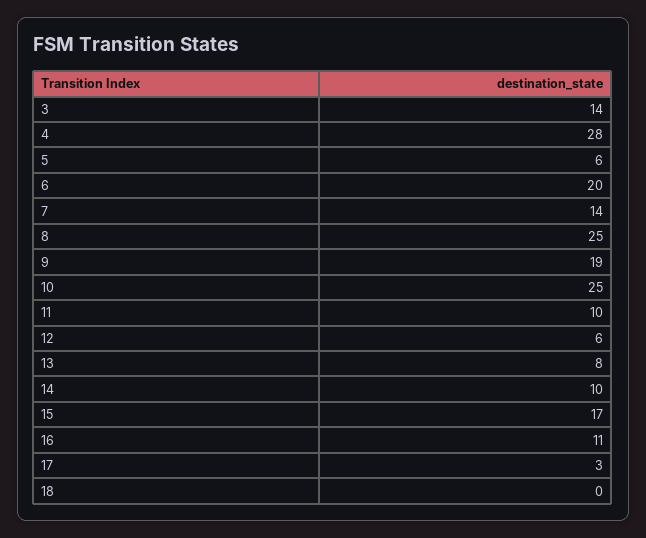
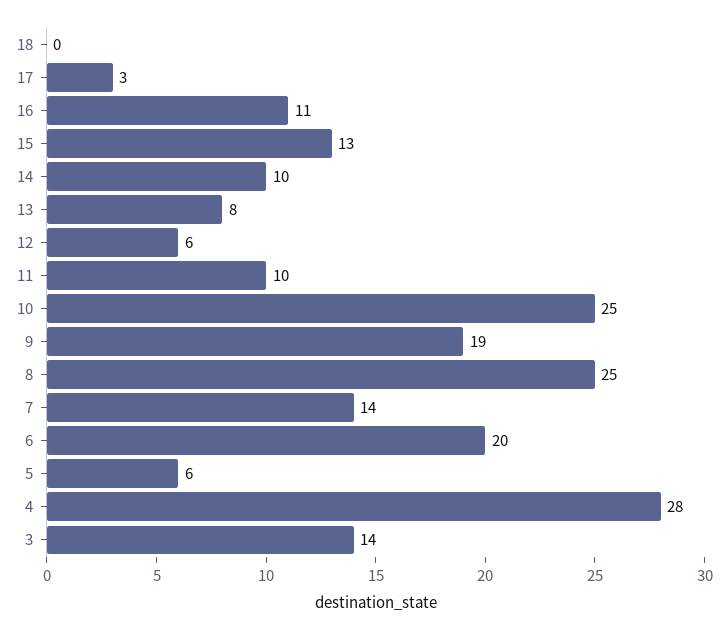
  {
    "3": 14,
    "4": 28,
    "5": 6,
    "6": 20,
    "7": 14,
    "8": 25,
    "9": 19,
    "10": 25,
    "11": 10,
    "12": 6,
    "13": 8,
    "14": 10,
-   "15": 17,
+   "15": 13,
    "16": 11,
    "17": 3,
    "18": 0
  }

